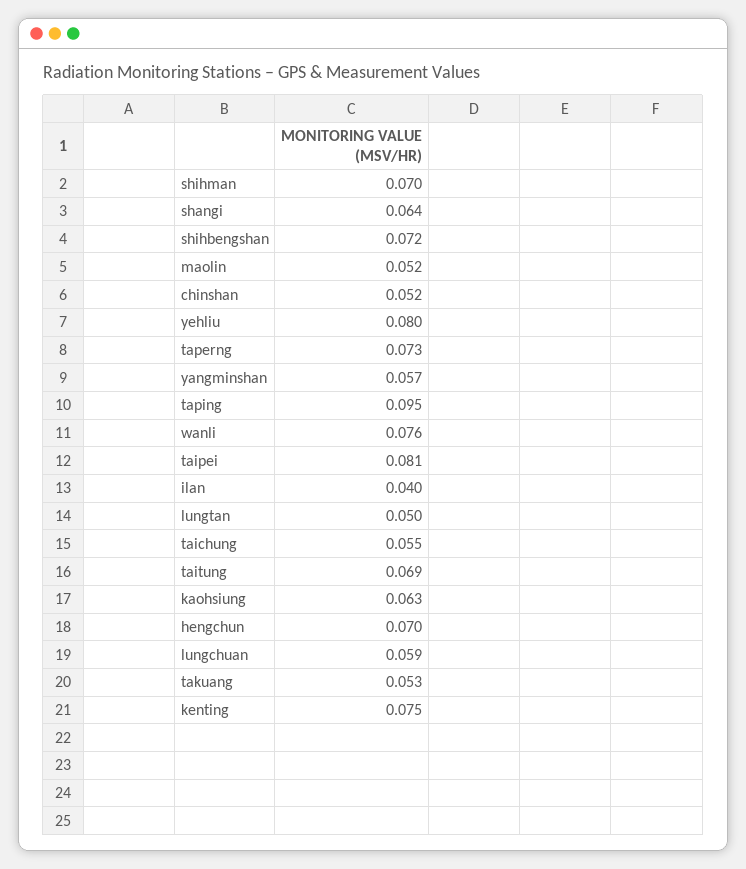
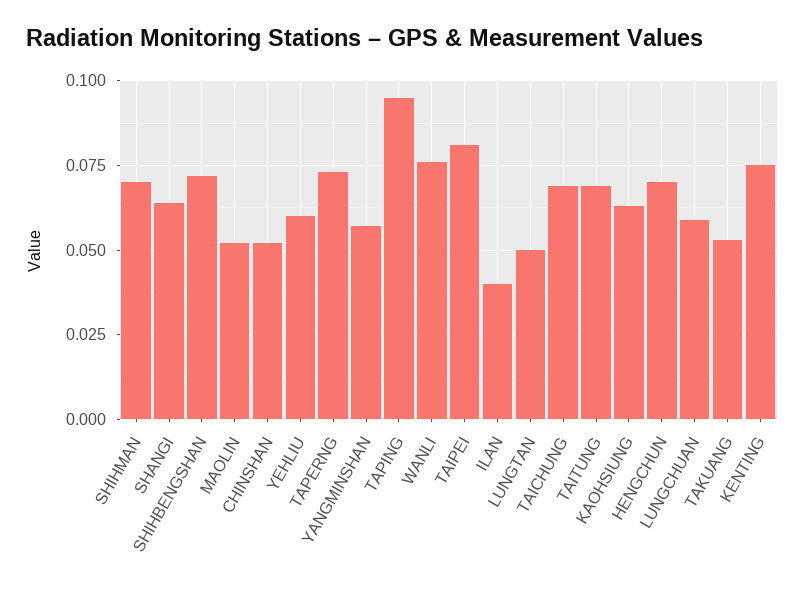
  {
    "shihman": 0.07,
    "shangi": 0.064,
    "shihbengshan": 0.072,
    "maolin": 0.052,
    "chinshan": 0.052,
-   "yehliu": 0.08,
+   "yehliu": 0.06,
    "taperng": 0.073,
    "yangminshan": 0.057,
    "taping": 0.095,
    "wanli": 0.076,
    "taipei": 0.081,
    "ilan": 0.04,
    "lungtan": 0.05,
-   "taichung": 0.055,
+   "taichung": 0.07,
    "taitung": 0.069,
    "kaohsiung": 0.063,
    "hengchun": 0.07,
    "lungchuan": 0.059,
    "takuang": 0.053,
    "kenting": 0.075
  }

